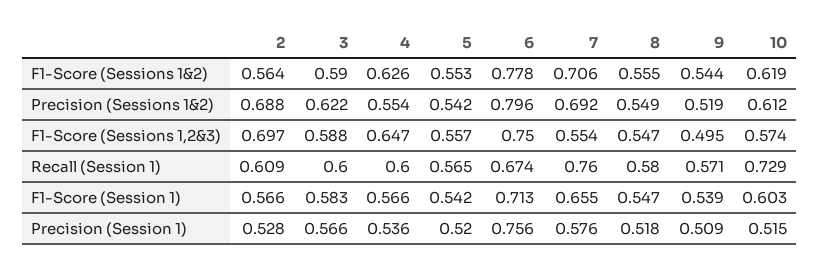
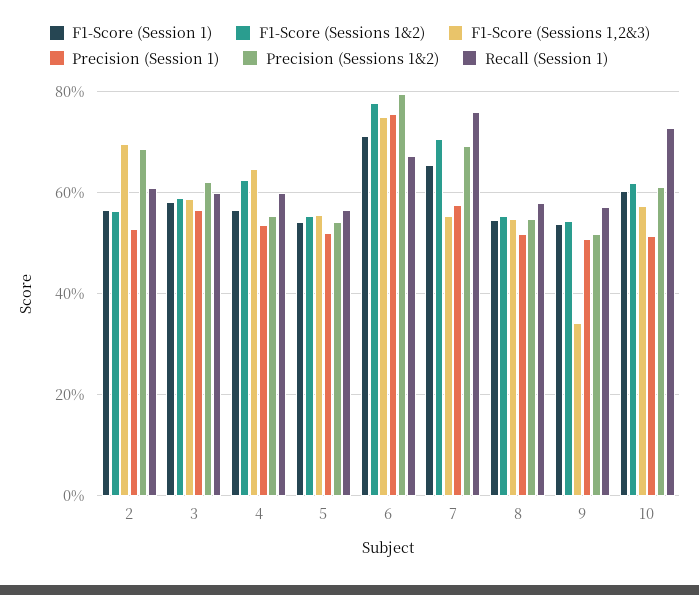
  {
    "F1-Score (Sessions 1&2)": {
      "2": 0.564,
      "3": 0.59,
      "4": 0.626,
      "5": 0.553,
      "6": 0.778,
      "7": 0.706,
      "8": 0.555,
      "9": 0.544,
      "10": 0.619
    },
    "Precision (Sessions 1&2)": {
      "2": 0.688,
      "3": 0.622,
      "4": 0.554,
      "5": 0.542,
      "6": 0.796,
      "7": 0.692,
      "8": 0.549,
      "9": 0.519,
      "10": 0.612
    },
    "F1-Score (Sessions 1,2&3)": {
      "2": 0.697,
      "3": 0.588,
      "4": 0.647,
      "5": 0.557,
      "6": 0.75,
      "7": 0.554,
      "8": 0.547,
-     "9": 0.495,
+     "9": 0.34,
      "10": 0.574
    },
    "Recall (Session 1)": {
      "2": 0.609,
      "3": 0.6,
      "4": 0.6,
      "5": 0.565,
      "6": 0.674,
      "7": 0.76,
      "8": 0.58,
      "9": 0.571,
      "10": 0.729
    },
    "F1-Score (Session 1)": {
      "2": 0.566,
      "3": 0.583,
      "4": 0.566,
      "5": 0.542,
      "6": 0.713,
      "7": 0.655,
      "8": 0.547,
      "9": 0.539,
      "10": 0.603
    },
    "Precision (Session 1)": {
      "2": 0.528,
      "3": 0.566,
      "4": 0.536,
      "5": 0.52,
      "6": 0.756,
      "7": 0.576,
      "8": 0.518,
      "9": 0.509,
      "10": 0.515
    }
  }

